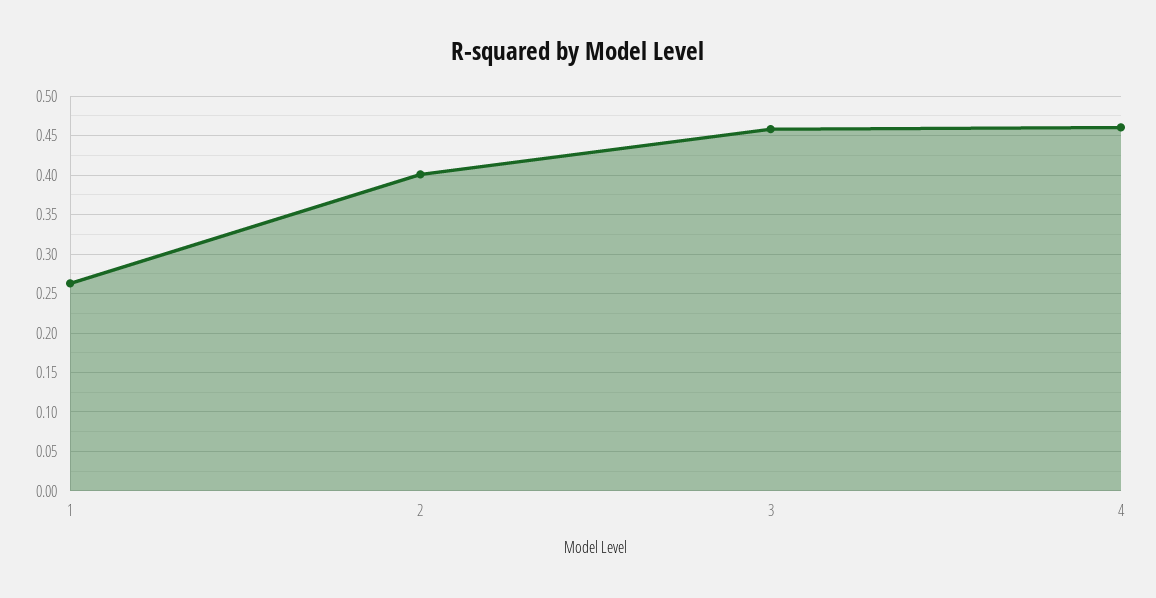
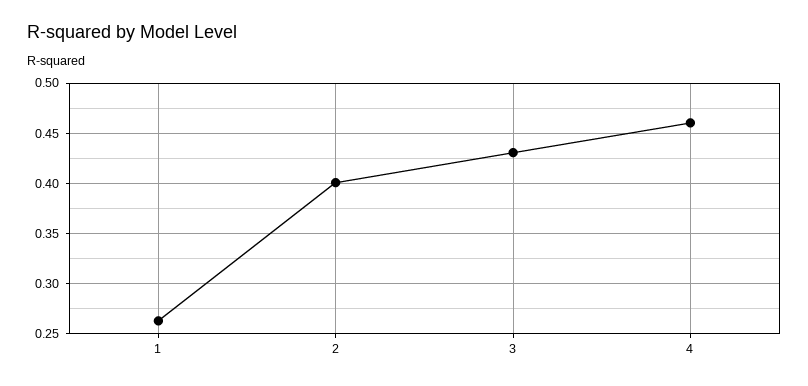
  {
    "1": 0.26,
    "2": 0.4,
-   "3": 0.46,
+   "3": 0.43,
    "4": 0.46
  }

